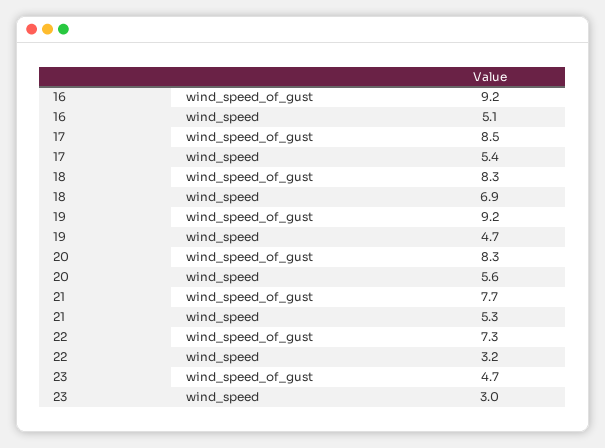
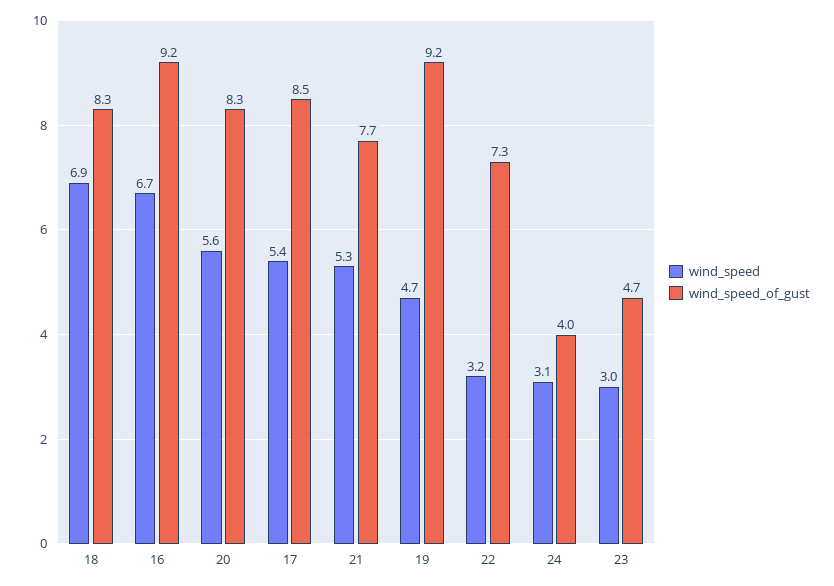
  {
    "wind_speed_of_gust": {
      "16": 9.2,
      "17": 8.5,
      "18": 8.3,
      "19": 9.2,
      "20": 8.3,
      "21": 7.7,
      "22": 7.3,
-     "23": 4.7
+     "23": 4.7,
+     "24": 4
    },
    "wind_speed": {
-     "16": 5.1,
+     "16": 6.7,
      "17": 5.4,
      "18": 6.9,
      "19": 4.7,
      "20": 5.6,
      "21": 5.3,
      "22": 3.2,
-     "23": 3
+     "23": 3,
+     "24": 3.1
    }
  }

